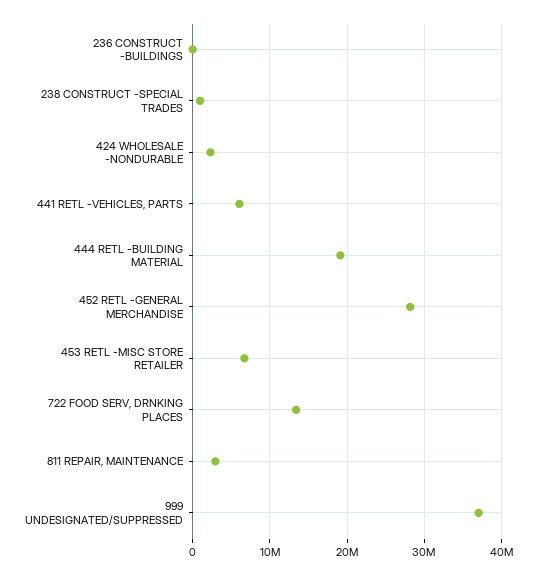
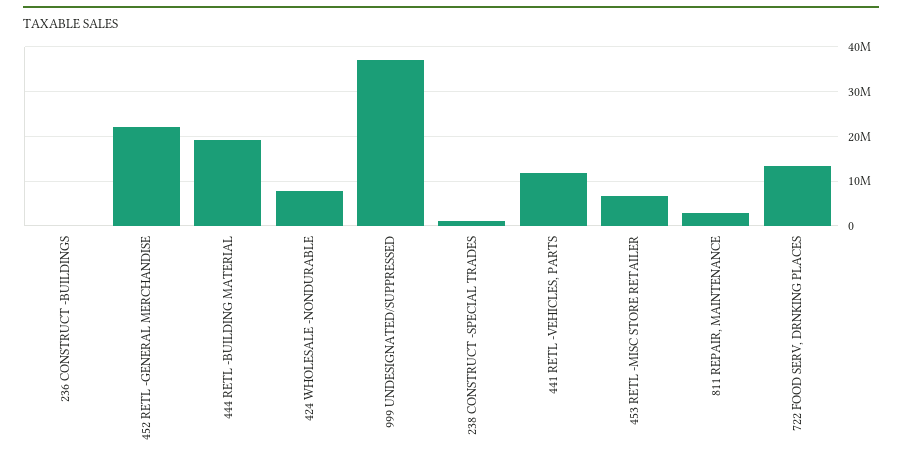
  {
    "236 CONSTRUCT -BUILDINGS": 0,
    "238 CONSTRUCT -SPECIAL TRADES": 1000000,
-   "424 WHOLESALE -NONDURABLE": 2000000,
+   "424 WHOLESALE -NONDURABLE": 8000000,
-   "441 RETL -VEHICLES, PARTS": 6000000,
+   "441 RETL -VEHICLES, PARTS": 12000000,
    "444 RETL -BUILDING MATERIAL": 19000000,
-   "452 RETL -GENERAL MERCHANDISE": 28000000,
+   "452 RETL -GENERAL MERCHANDISE": 22000000,
    "453 RETL -MISC STORE RETAILER": 7000000,
    "722 FOOD SERV, DRNKING PLACES": 13000000,
    "811 REPAIR, MAINTENANCE": 3000000,
    "999 UNDESIGNATED/SUPPRESSED": 37000000
  }

